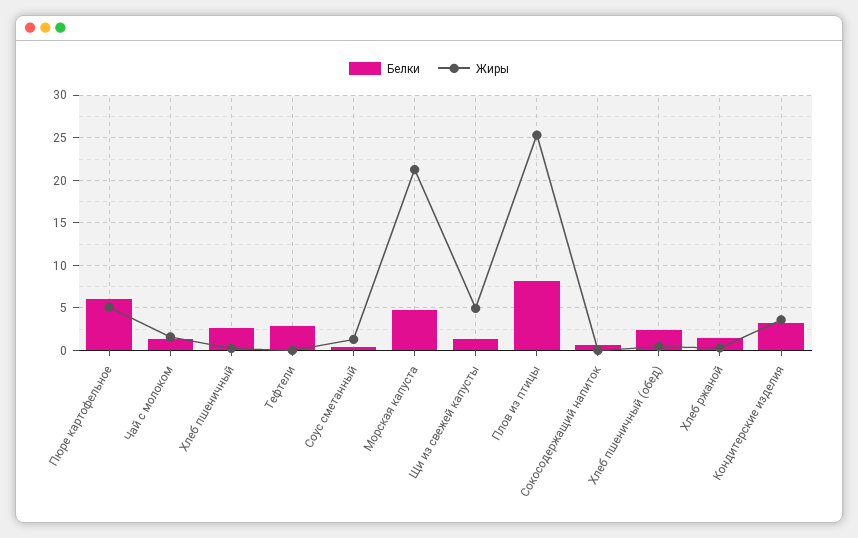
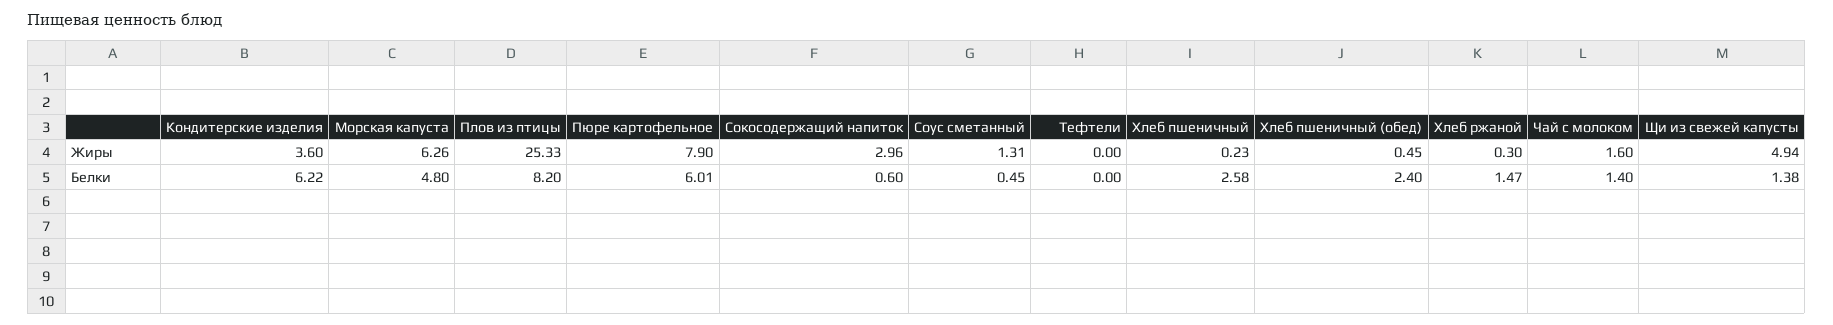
  {
    "Белки": {
      "Пюре картофельное": 6.01,
      "Чай с молоком": 1.4,
      "Хлеб пшеничный": 2.58,
-     "Тефтели": 3,
+     "Тефтели": 0,
      "Соус сметанный": 0.45,
      "Морская капуста": 4.8,
      "Щи из свежей капусты": 1.38,
      "Плов из птицы": 8.2,
      "Сокосодержащий напиток": 0.6,
      "Хлеб пшеничный (обед)": 2.4,
      "Хлеб ржаной": 1.47,
-     "Кондитерские изделия": 3
+     "Кондитерские изделия": 6.22
    },
    "Жиры": {
-     "Пюре картофельное": 5,
+     "Пюре картофельное": 7.9,
      "Чай с молоком": 1.6,
      "Хлеб пшеничный": 0.23,
      "Тефтели": 0,
      "Соус сметанный": 1.31,
-     "Морская капуста": 21,
+     "Морская капуста": 6.26,
      "Щи из свежей капусты": 4.94,
      "Плов из птицы": 25.33,
-     "Сокосодержащий напиток": 0,
+     "Сокосодержащий напиток": 2.96,
      "Хлеб пшеничный (обед)": 0.45,
      "Хлеб ржаной": 0.3,
      "Кондитерские изделия": 3.6
    }
  }

